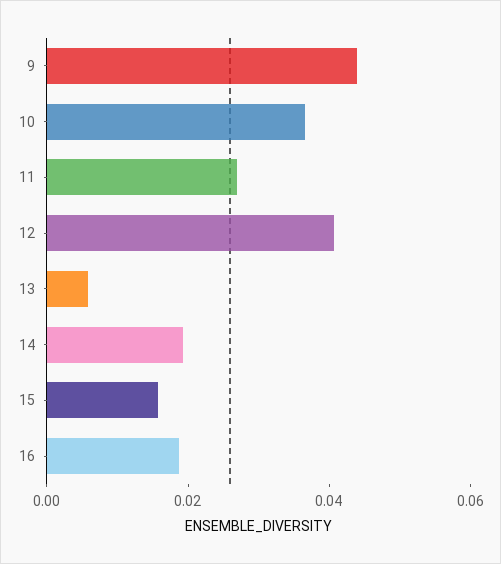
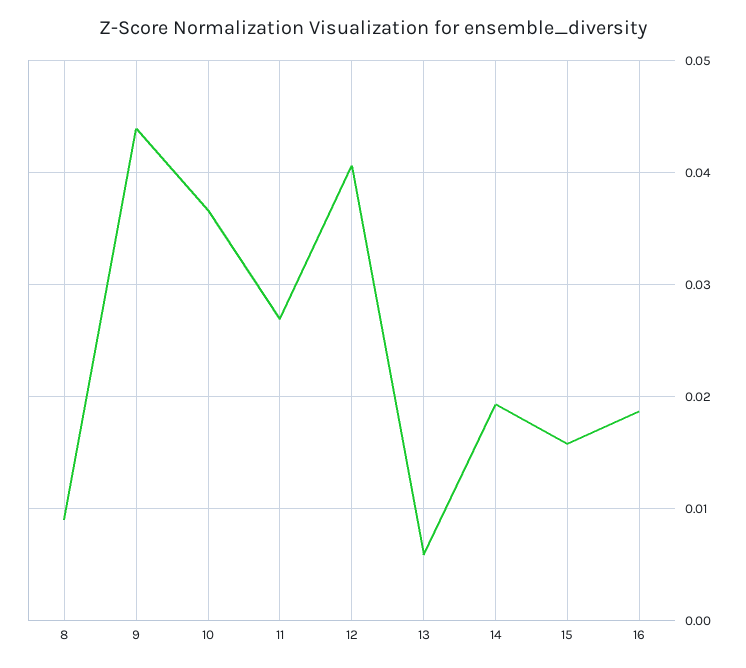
  {
    "9": 0.044,
    "10": 0.037,
    "11": 0.027,
    "12": 0.041,
    "13": 0.006,
    "14": 0.019,
    "15": 0.016,
-   "16": 0.019
+   "16": 0.019,
+   "8": 0.009
  }

